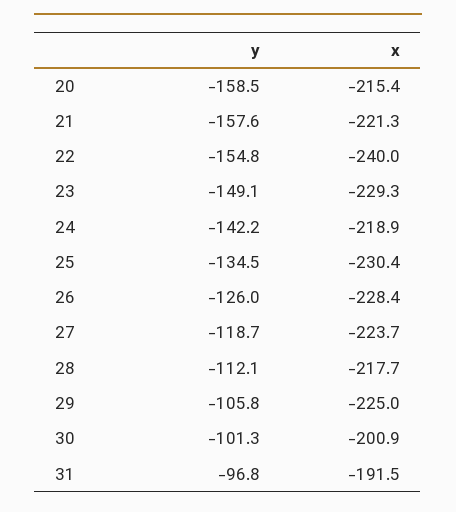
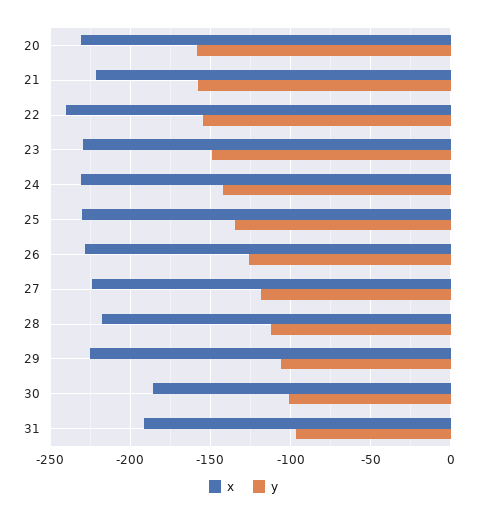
  {
    "y": {
      "20": -158.5,
      "21": -157.6,
      "22": -154.8,
      "23": -149.1,
      "24": -142.2,
      "25": -134.5,
      "26": -126,
      "27": -118.7,
      "28": -112.1,
      "29": -105.8,
      "30": -101.3,
      "31": -96.8
    },
    "x": {
-     "20": -215.4,
+     "20": -230,
      "21": -221.3,
      "22": -240,
      "23": -229.3,
-     "24": -218.9,
+     "24": -230,
      "25": -230.4,
      "26": -228.4,
      "27": -223.7,
      "28": -217.7,
      "29": -225,
-     "30": -200.9,
+     "30": -185,
      "31": -191.5
    }
  }

